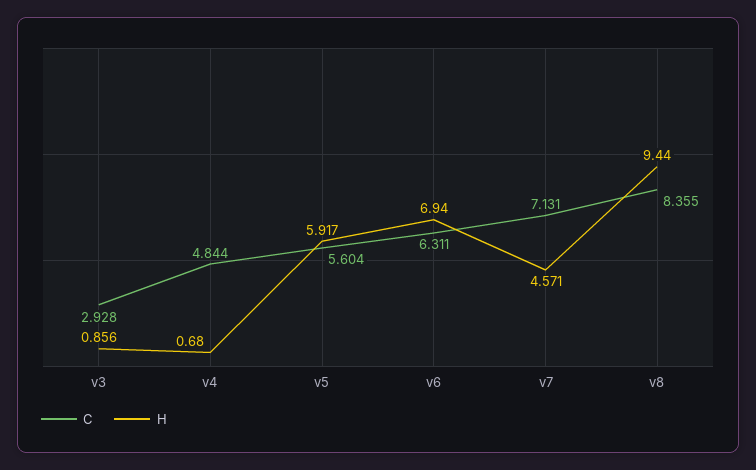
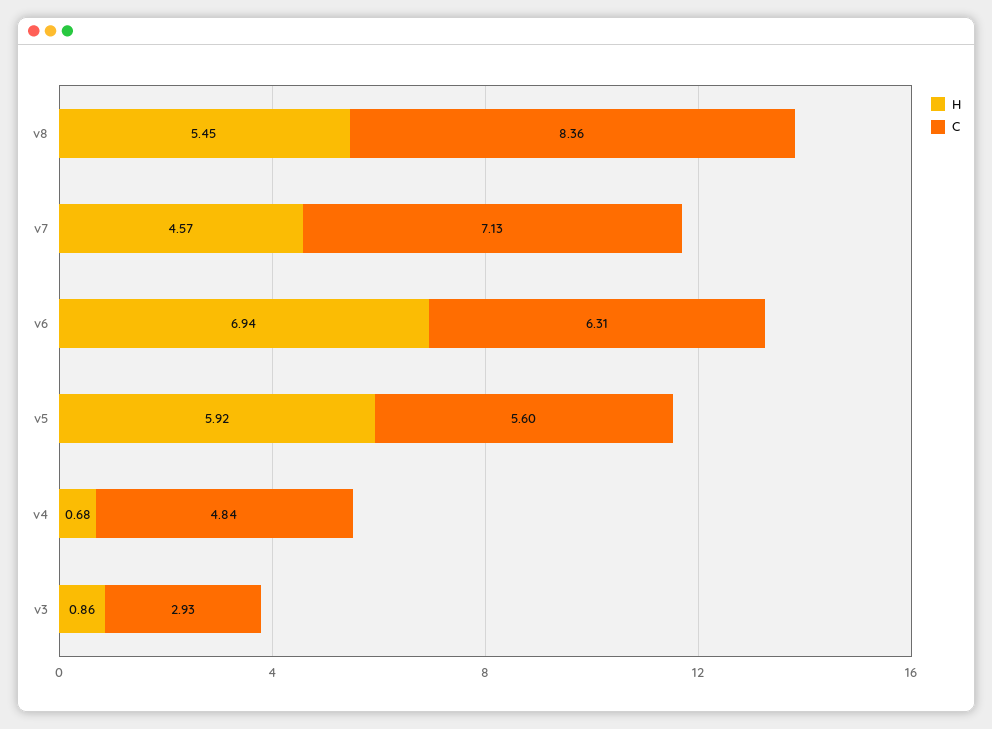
  {
    "C": {
      "v3": 2.928,
      "v4": 4.844,
      "v5": 5.604,
      "v6": 6.311,
      "v7": 7.131,
      "v8": 8.355
    },
    "H": {
      "v3": 0.856,
      "v4": 0.68,
      "v5": 5.917,
      "v6": 6.94,
      "v7": 4.571,
-     "v8": 9.44
+     "v8": 5.45
    }
  }

